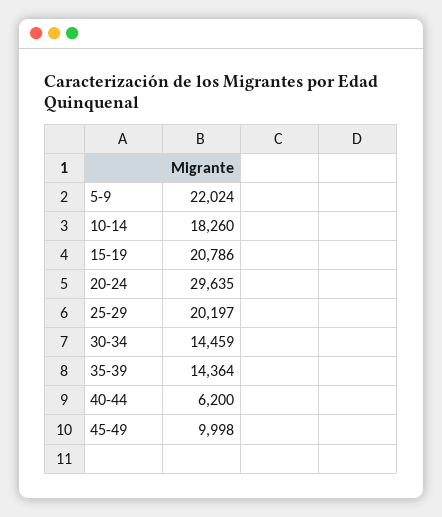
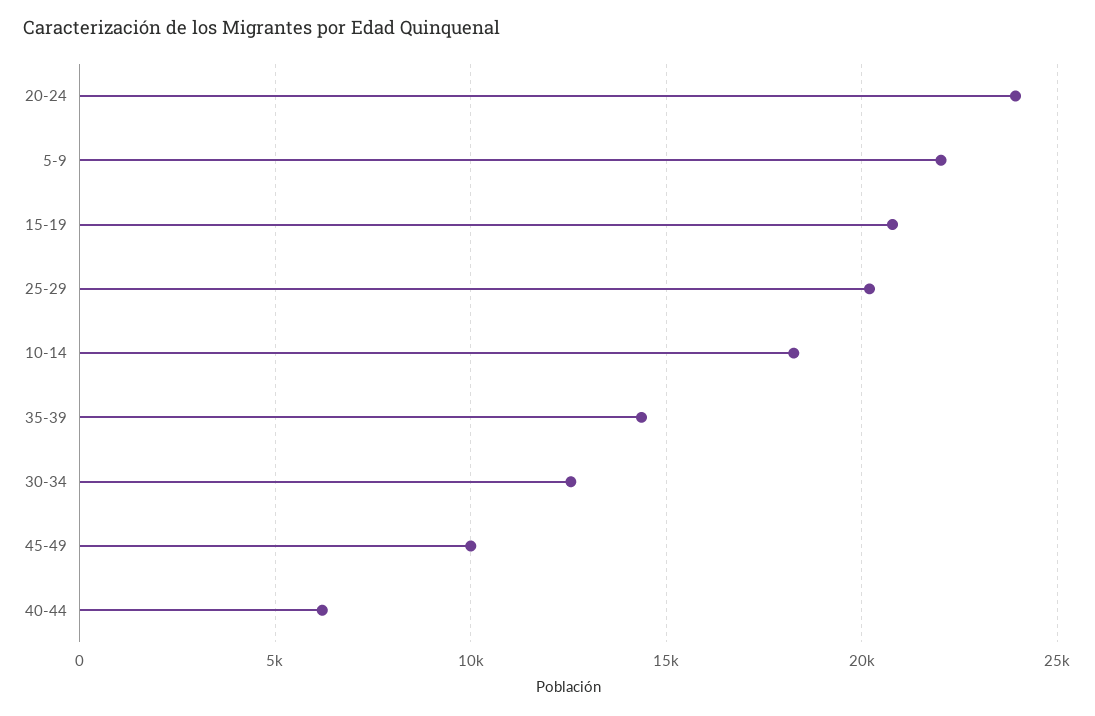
  {
    "5-9": 22024,
    "10-14": 18260,
    "15-19": 20786,
-   "20-24": 29635,
+   "20-24": 24000,
    "25-29": 20197,
-   "30-34": 14459,
+   "30-34": 12500,
    "35-39": 14364,
    "40-44": 6200,
    "45-49": 9998
  }

